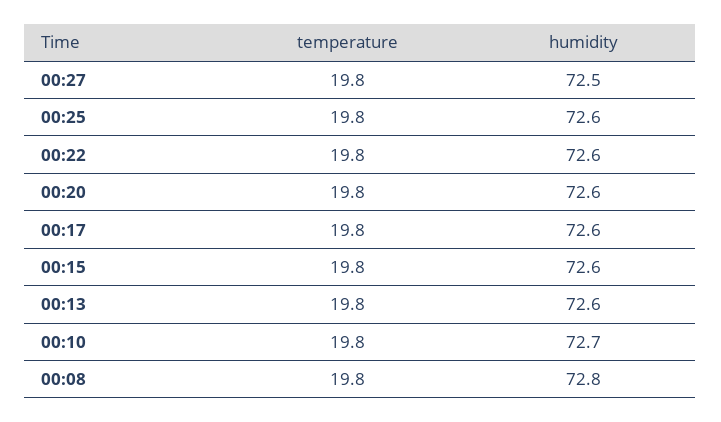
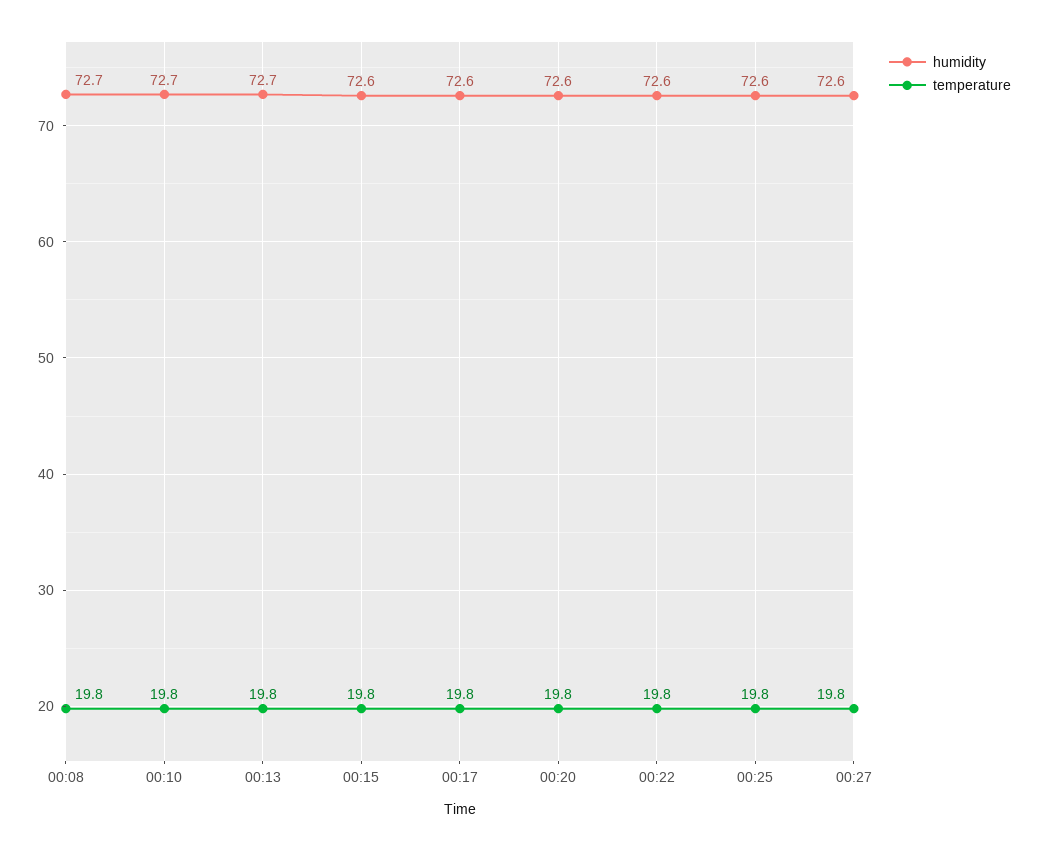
  {
    "temperature": {
      "00:27": 19.8,
      "00:25": 19.8,
      "00:22": 19.8,
      "00:20": 19.8,
      "00:17": 19.8,
      "00:15": 19.8,
      "00:13": 19.8,
      "00:10": 19.8,
      "00:08": 19.8
    },
    "humidity": {
-     "00:27": 72.5,
+     "00:27": 72.6,
      "00:25": 72.6,
      "00:22": 72.6,
      "00:20": 72.6,
      "00:17": 72.6,
      "00:15": 72.6,
-     "00:13": 72.6,
+     "00:13": 72.7,
      "00:10": 72.7,
-     "00:08": 72.8
+     "00:08": 72.7
    }
  }

